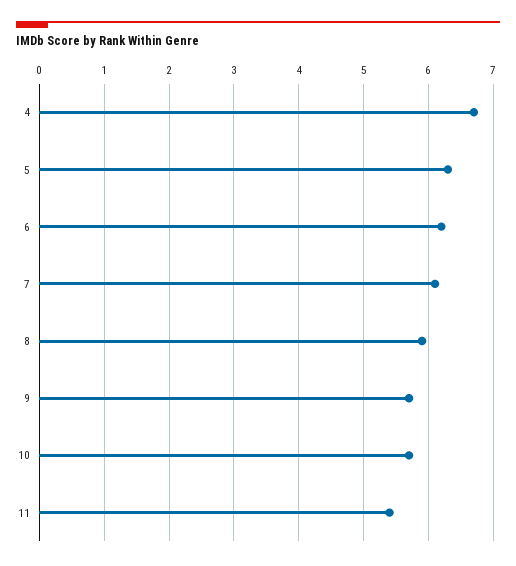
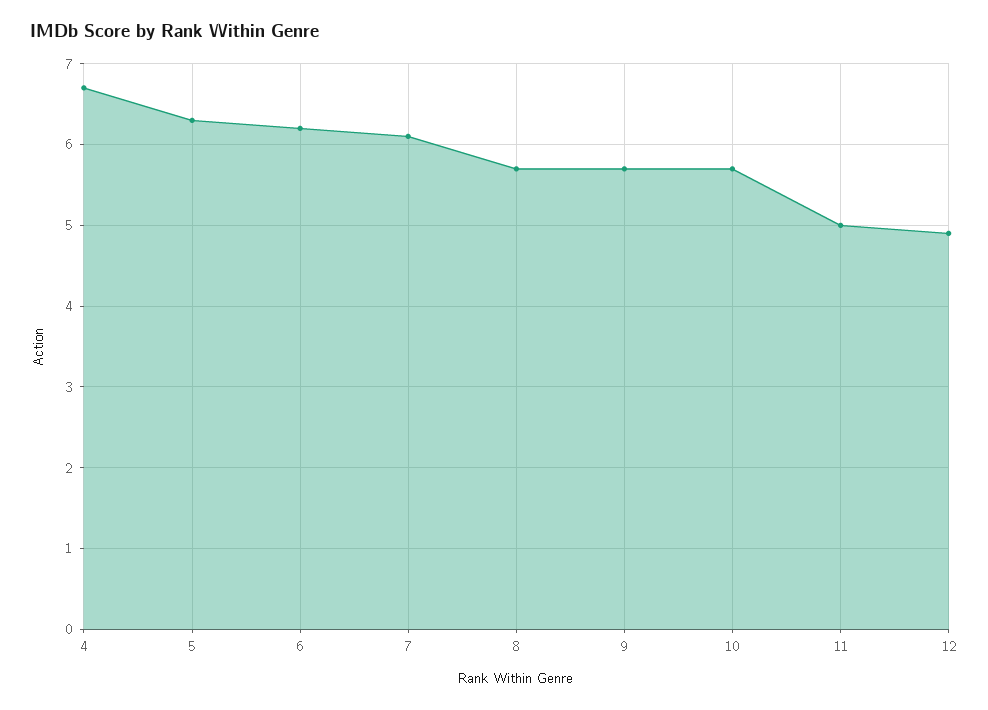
  {
    "4": 6.7,
    "5": 6.3,
    "6": 6.2,
    "7": 6.1,
-   "8": 5.9,
+   "8": 5.7,
    "9": 5.7,
    "10": 5.7,
-   "11": 5.4
+   "11": 5,
+   "12": 4.9
  }

